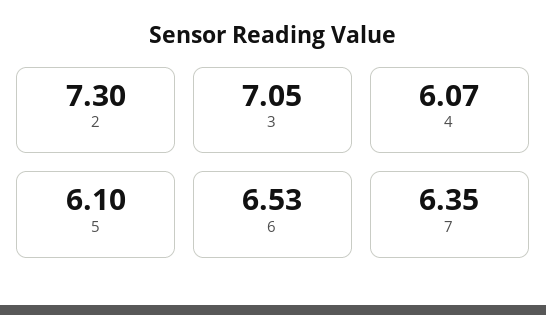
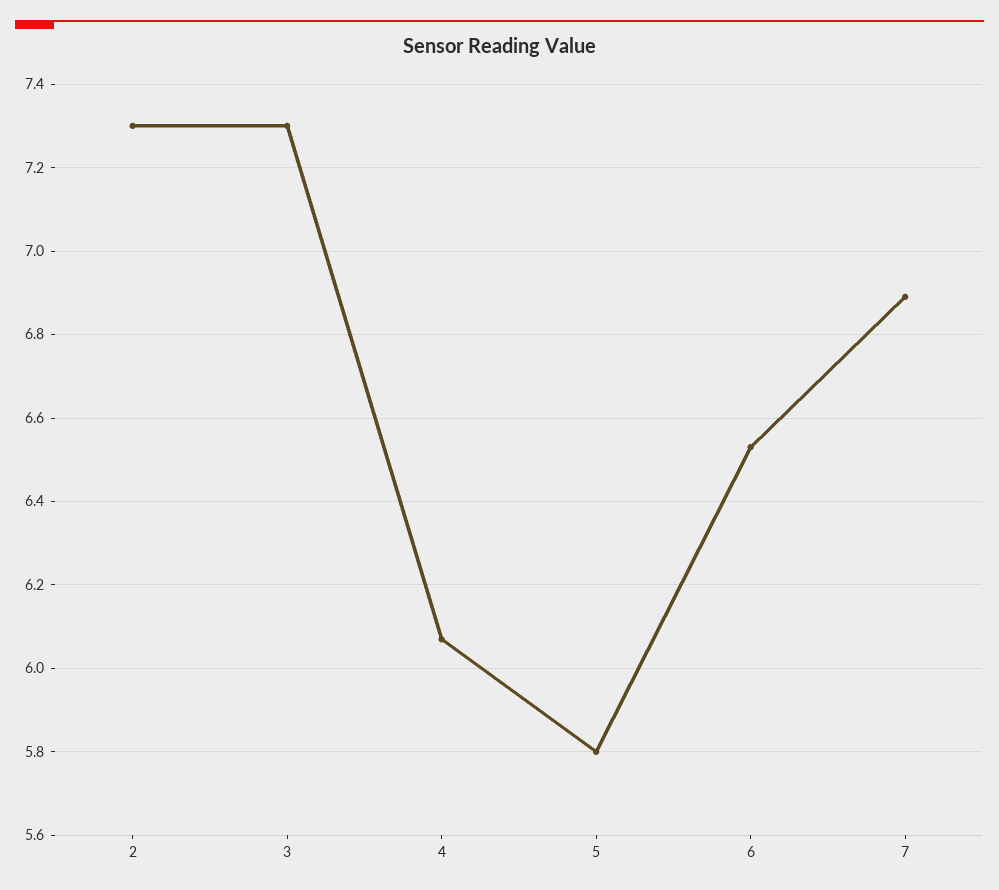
  {
    "2": 7.3,
-   "3": 7.05,
+   "3": 7.3,
    "4": 6.07,
-   "5": 6.1,
+   "5": 5.8,
    "6": 6.53,
-   "7": 6.35
+   "7": 6.9
  }

